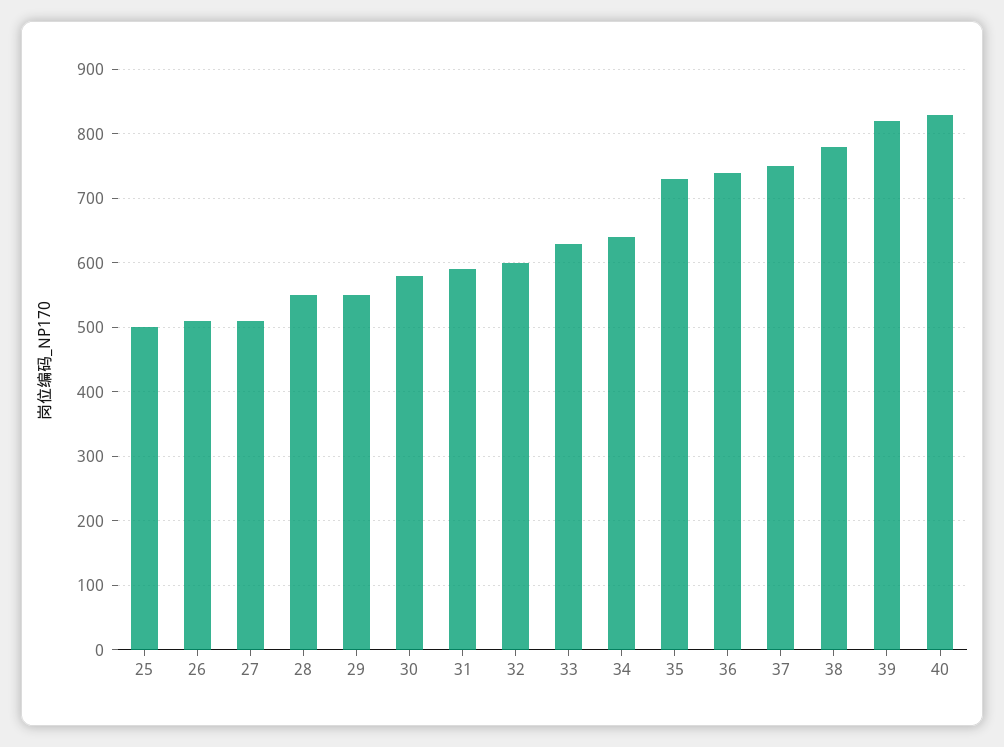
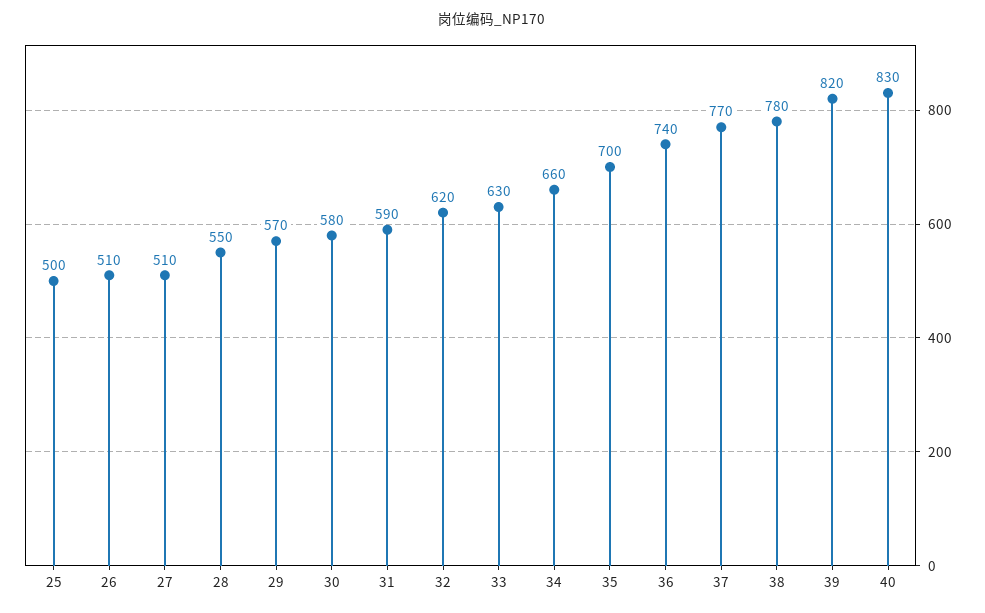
  {
    "25": 500,
    "26": 510,
    "27": 510,
    "28": 550,
-   "29": 550,
+   "29": 570,
    "30": 580,
    "31": 590,
-   "32": 600,
+   "32": 620,
    "33": 630,
-   "34": 640,
+   "34": 660,
-   "35": 730,
+   "35": 700,
    "36": 740,
-   "37": 750,
+   "37": 770,
    "38": 780,
    "39": 820,
    "40": 830
  }

